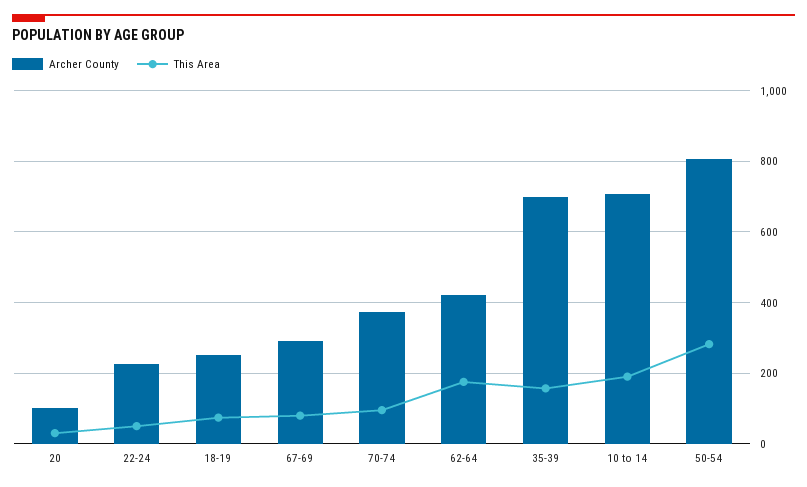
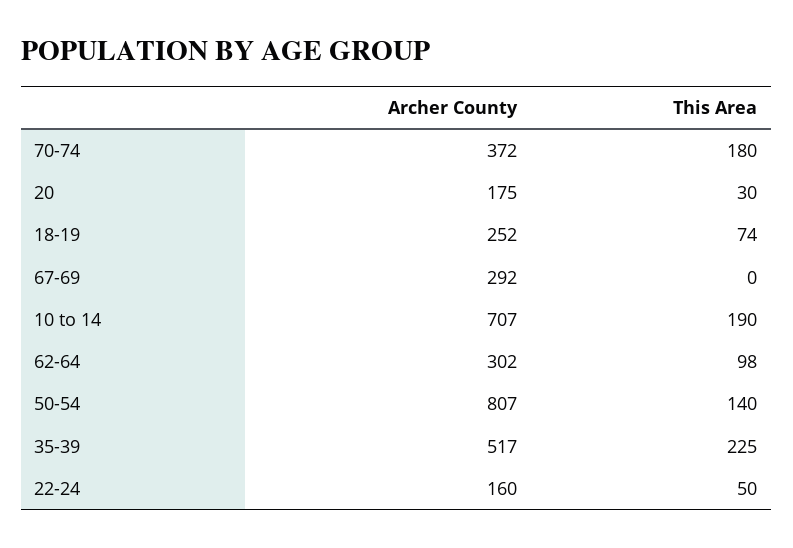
  {
    "Archer County": {
-     "20": 100,
+     "20": 175,
-     "22-24": 220,
+     "22-24": 160,
      "18-19": 252,
      "67-69": 292,
      "70-74": 372,
-     "62-64": 420,
+     "62-64": 302,
-     "35-39": 700,
+     "35-39": 517,
      "10 to 14": 707,
      "50-54": 807
    },
    "This Area": {
      "20": 30,
      "22-24": 50,
      "18-19": 74,
-     "67-69": 80,
+     "67-69": 0,
-     "70-74": 100,
+     "70-74": 180,
-     "62-64": 180,
+     "62-64": 98,
-     "35-39": 160,
+     "35-39": 225,
      "10 to 14": 190,
-     "50-54": 280
+     "50-54": 140
    }
  }

